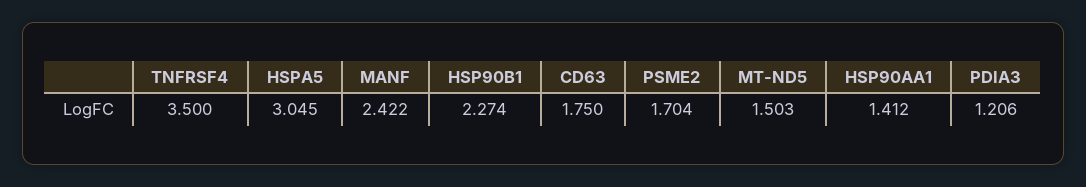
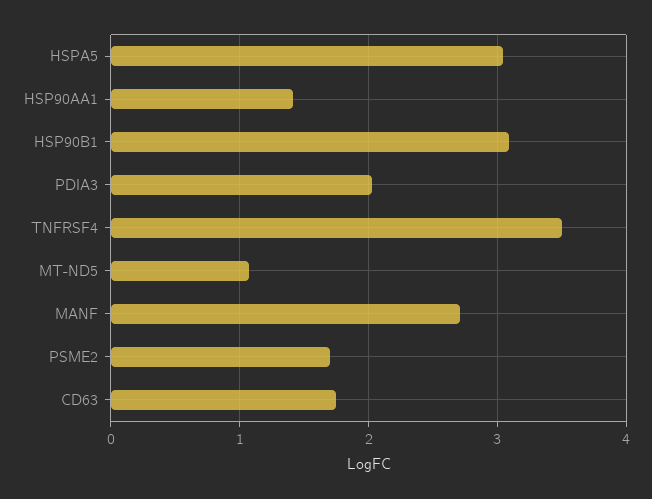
  {
    "TNFRSF4": 3.5,
    "HSPA5": 3.045,
-   "MANF": 2.422,
+   "MANF": 2.7,
-   "HSP90B1": 2.274,
+   "HSP90B1": 3.1,
    "CD63": 1.75,
    "PSME2": 1.704,
-   "MT-ND5": 1.503,
+   "MT-ND5": 1.1,
    "HSP90AA1": 1.412,
-   "PDIA3": 1.206
+   "PDIA3": 2
  }

